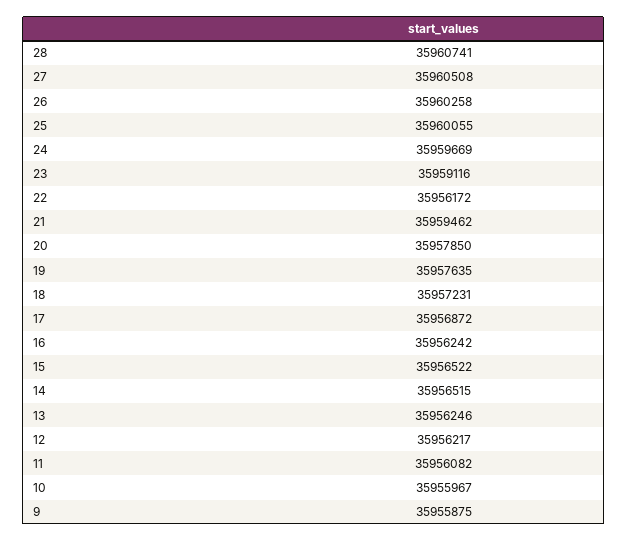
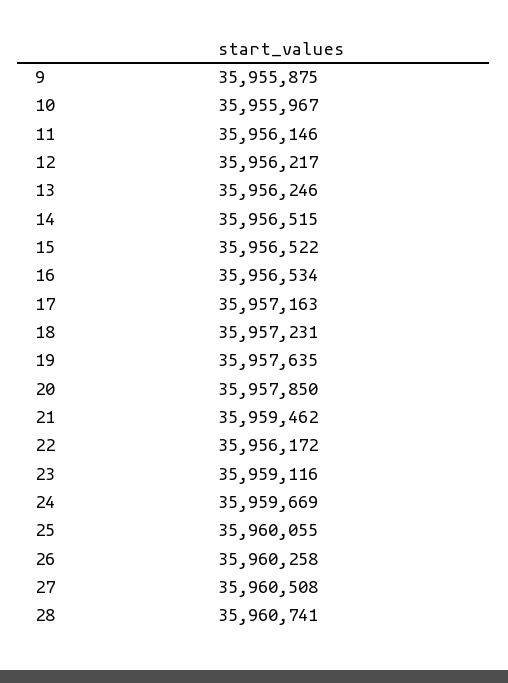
  {
    "28": 35960741,
    "27": 35960508,
    "26": 35960258,
    "25": 35960055,
    "24": 35959669,
    "23": 35959116,
    "22": 35956172,
    "21": 35959462,
    "20": 35957850,
    "19": 35957635,
    "18": 35957231,
-   "17": 35956872,
+   "17": 35957163,
-   "16": 35956242,
+   "16": 35956534,
    "15": 35956522,
    "14": 35956515,
    "13": 35956246,
    "12": 35956217,
-   "11": 35956082,
+   "11": 35956146,
    "10": 35955967,
    "9": 35955875
  }

